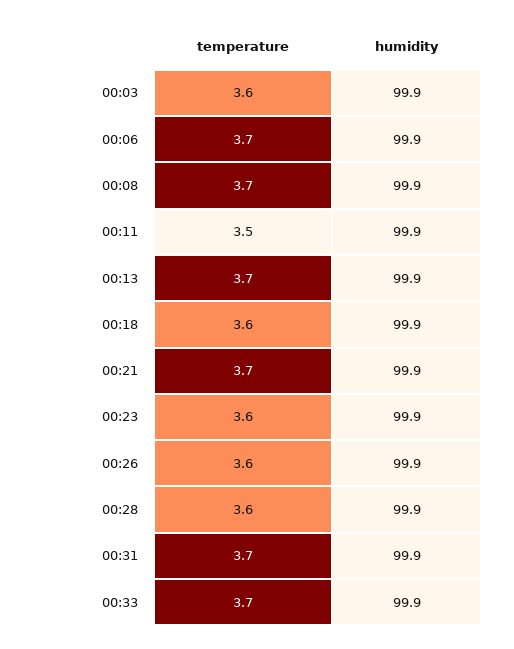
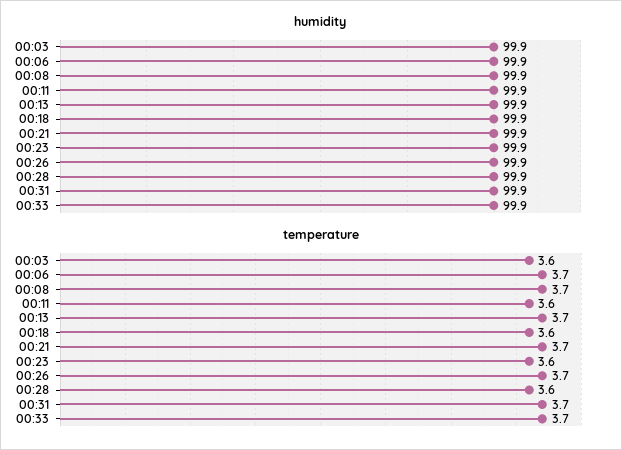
  {
    "temperature": {
      "00:03": 3.6,
      "00:06": 3.7,
      "00:08": 3.7,
-     "00:11": 3.5,
+     "00:11": 3.6,
      "00:13": 3.7,
      "00:18": 3.6,
      "00:21": 3.7,
      "00:23": 3.6,
-     "00:26": 3.6,
+     "00:26": 3.7,
      "00:28": 3.6,
      "00:31": 3.7,
      "00:33": 3.7
    },
    "humidity": {
      "00:03": 99.9,
      "00:06": 99.9,
      "00:08": 99.9,
      "00:11": 99.9,
      "00:13": 99.9,
      "00:18": 99.9,
      "00:21": 99.9,
      "00:23": 99.9,
      "00:26": 99.9,
      "00:28": 99.9,
      "00:31": 99.9,
      "00:33": 99.9
    }
  }

